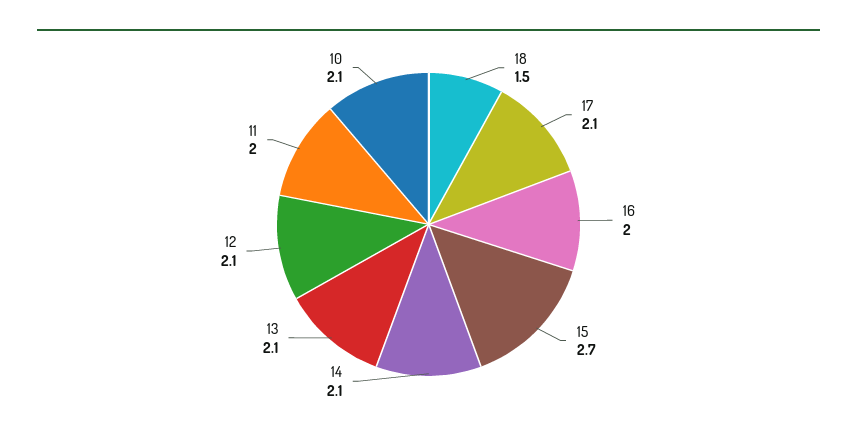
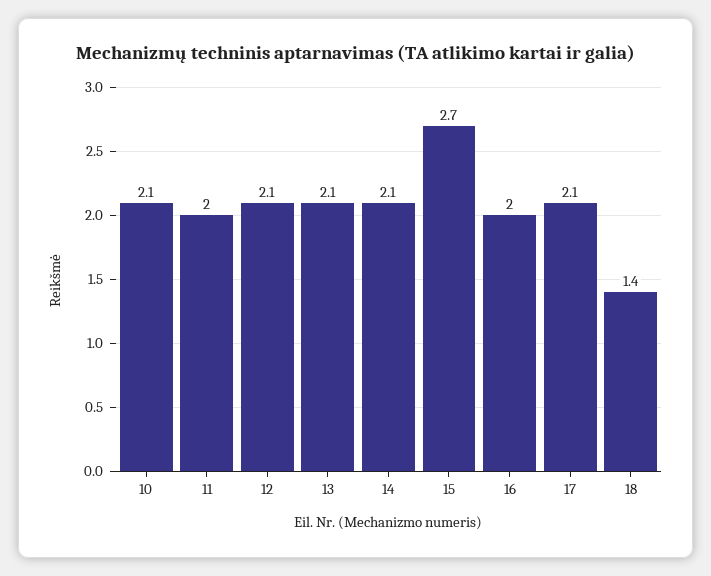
  {
-   "18": 1.5,
+   "18": 1.4,
    "17": 2.1,
    "16": 2,
    "15": 2.7,
    "14": 2.1,
    "13": 2.1,
    "12": 2.1,
    "11": 2,
    "10": 2.1
  }

